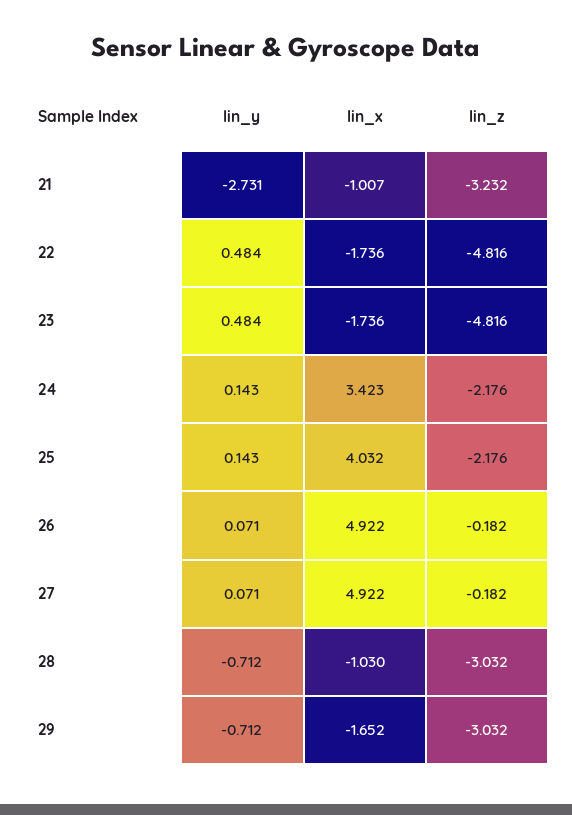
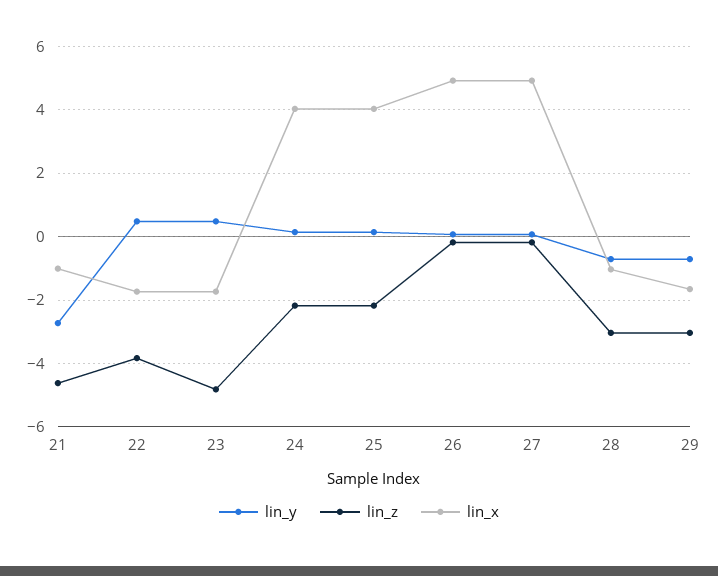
  {
    "lin_y": {
      "21": -2.731,
      "22": 0.484,
      "23": 0.484,
      "24": 0.143,
      "25": 0.143,
      "26": 0.071,
      "27": 0.071,
      "28": -0.712,
      "29": -0.712
    },
    "lin_x": {
      "21": -1.007,
      "22": -1.736,
      "23": -1.736,
-     "24": 3.423,
+     "24": 4,
      "25": 4.032,
      "26": 4.922,
      "27": 4.922,
      "28": -1.03,
      "29": -1.652
    },
    "lin_z": {
-     "21": -3.232,
+     "21": -4.6,
-     "22": -4.816,
+     "22": -3.8,
      "23": -4.816,
      "24": -2.176,
      "25": -2.176,
      "26": -0.182,
      "27": -0.182,
      "28": -3.032,
      "29": -3.032
    }
  }

